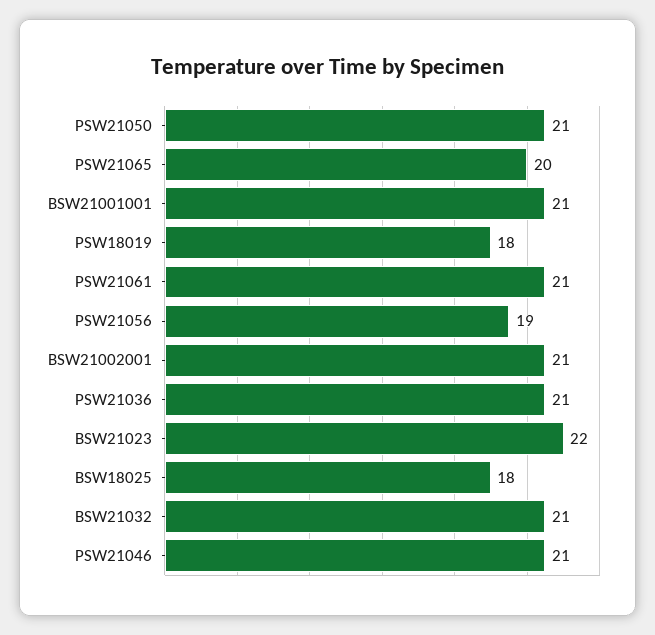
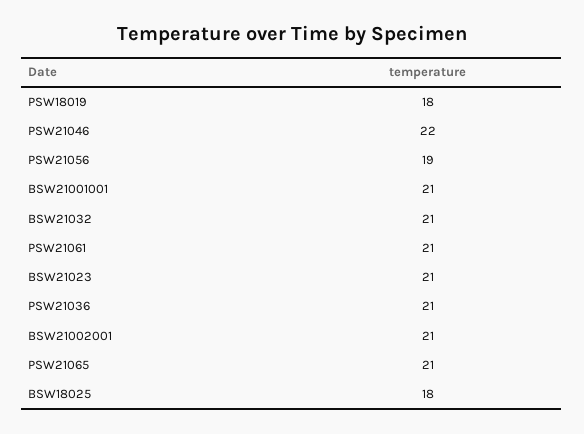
  {
-   "PSW21050": 21,
-   "PSW21065": 20,
+   "PSW21065": 21,
    "BSW21001001": 21,
    "PSW18019": 18,
    "PSW21061": 21,
    "PSW21056": 19,
    "BSW21002001": 21,
    "PSW21036": 21,
-   "BSW21023": 22,
+   "BSW21023": 21,
    "BSW18025": 18,
    "BSW21032": 21,
-   "PSW21046": 21
+   "PSW21046": 22
  }

